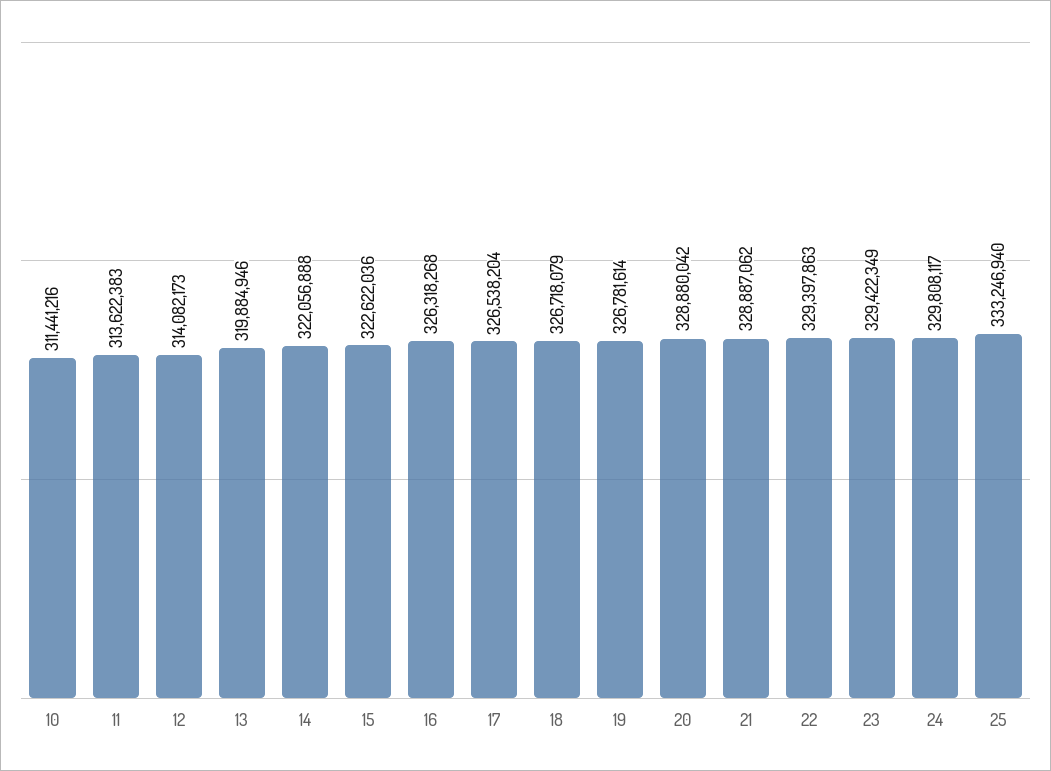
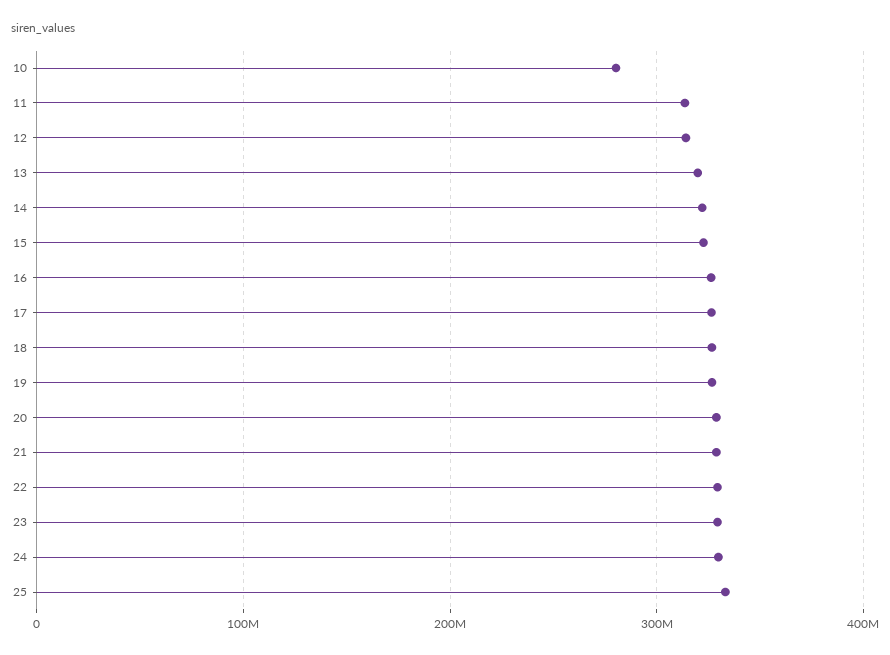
  {
-   "10": 311441216,
+   "10": 280000000,
    "11": 313622383,
    "12": 314082173,
    "13": 319884946,
    "14": 322056888,
    "15": 322622036,
    "16": 326318268,
    "17": 326538204,
    "18": 326718079,
    "19": 326781614,
    "20": 328880042,
    "21": 328887062,
    "22": 329397863,
    "23": 329422349,
    "24": 329808117,
    "25": 333246940
  }

